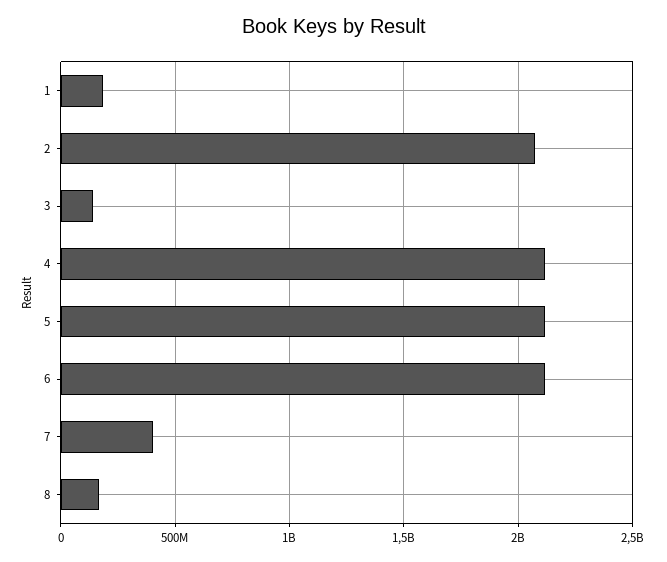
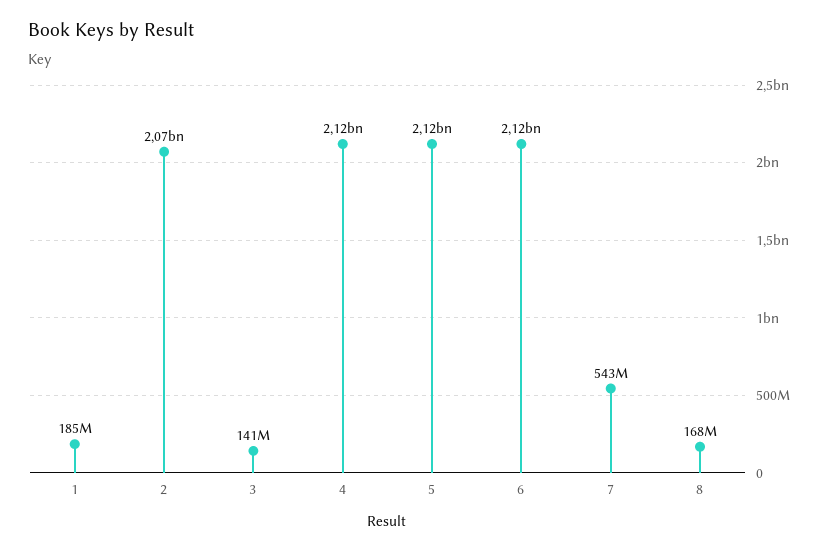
  {
    "1": 185000000,
    "2": 2070000000,
    "3": 141000000,
    "4": 2120000000,
    "5": 2120000000,
    "6": 2120000000,
-   "7": 400000000,
+   "7": 543000000,
    "8": 168000000
  }

